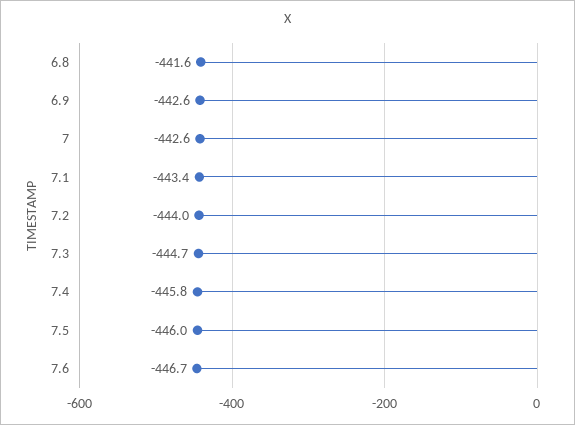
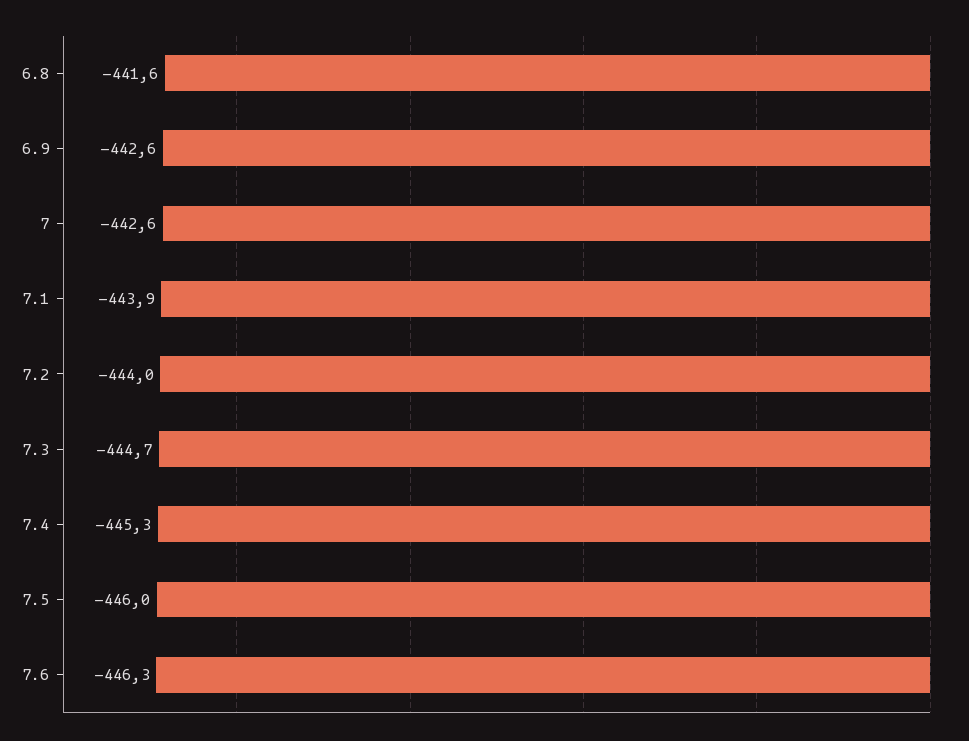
  {
    "6.8": -441.6,
    "6.9": -442.6,
    "7": -442.6,
-   "7.1": -443.4,
+   "7.1": -443.9,
    "7.2": -444,
    "7.3": -444.7,
-   "7.4": -445.8,
+   "7.4": -445.3,
    "7.5": -446,
-   "7.6": -446.7
+   "7.6": -446.3
  }

